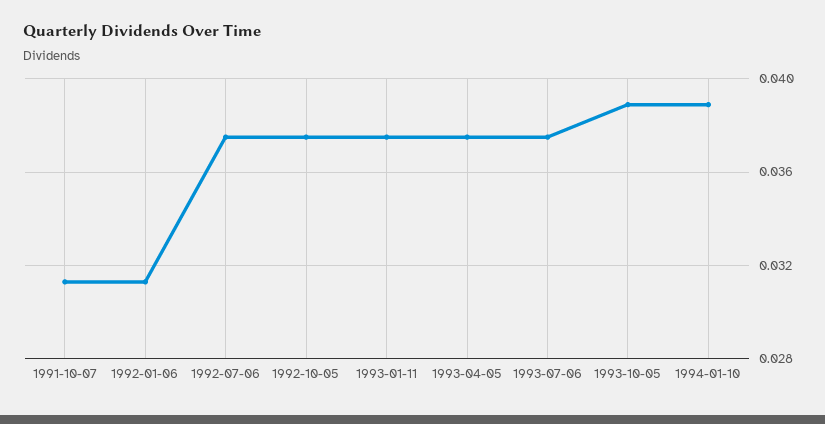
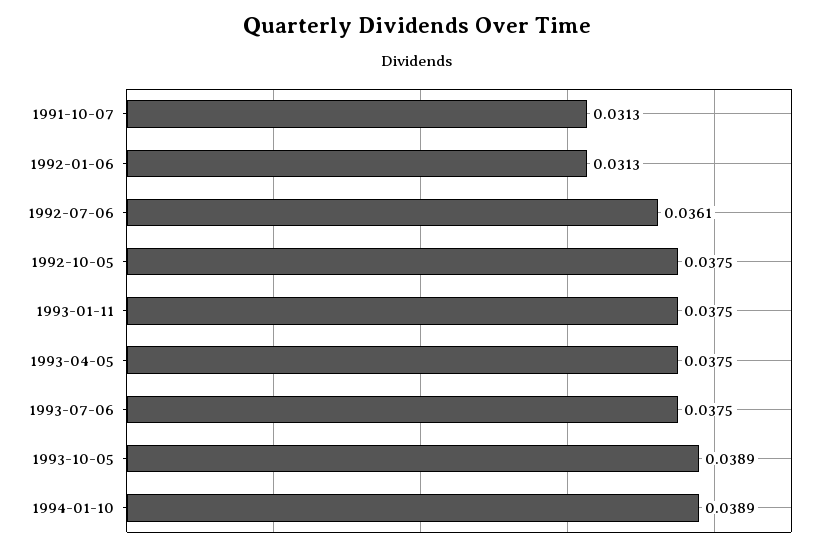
  {
    "1991-10-07": 0.0313,
    "1992-01-06": 0.0313,
-   "1992-07-06": 0.0375,
+   "1992-07-06": 0.0361,
    "1992-10-05": 0.0375,
    "1993-01-11": 0.0375,
    "1993-04-05": 0.0375,
    "1993-07-06": 0.0375,
    "1993-10-05": 0.0389,
    "1994-01-10": 0.0389
  }

